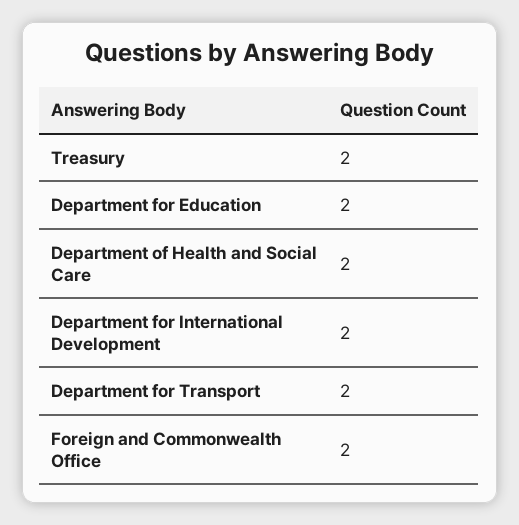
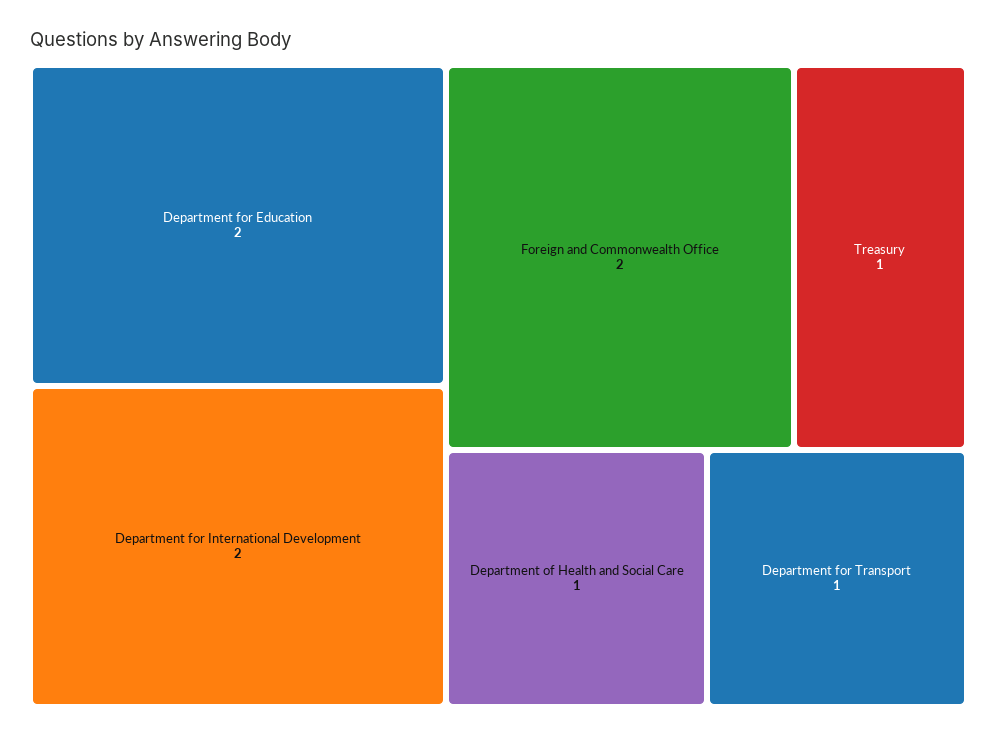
  {
-   "Treasury": 2,
+   "Treasury": 1,
    "Department for Education": 2,
-   "Department of Health and Social Care": 2,
+   "Department of Health and Social Care": 1,
    "Department for International Development": 2,
-   "Department for Transport": 2,
+   "Department for Transport": 1,
    "Foreign and Commonwealth Office": 2
  }

